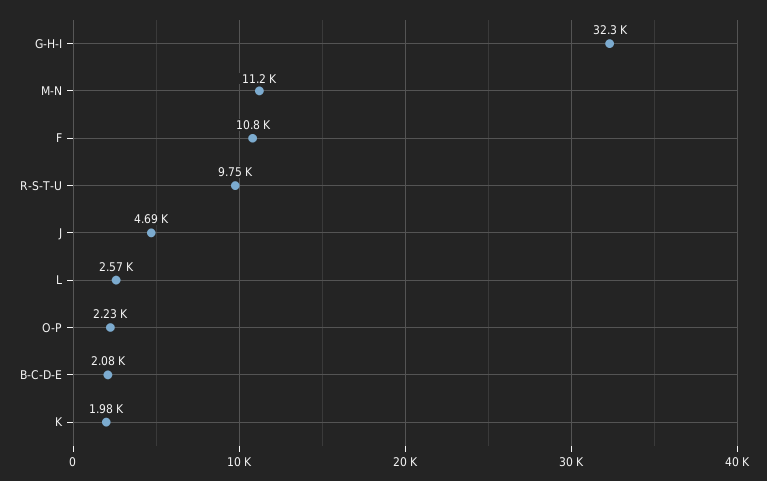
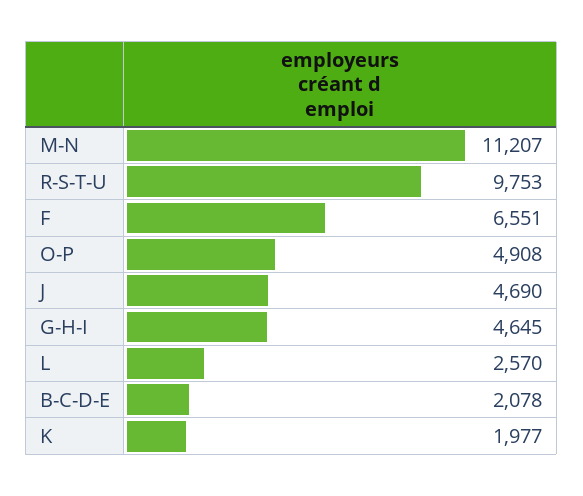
  {
-   "G-H-I": 32300,
+   "G-H-I": 4645,
    "M-N": 11207,
-   "F": 10800,
+   "F": 6551,
    "R-S-T-U": 9753,
    "J": 4690,
    "L": 2570,
-   "O-P": 2230,
+   "O-P": 4908,
    "B-C-D-E": 2078,
    "K": 1977
  }

